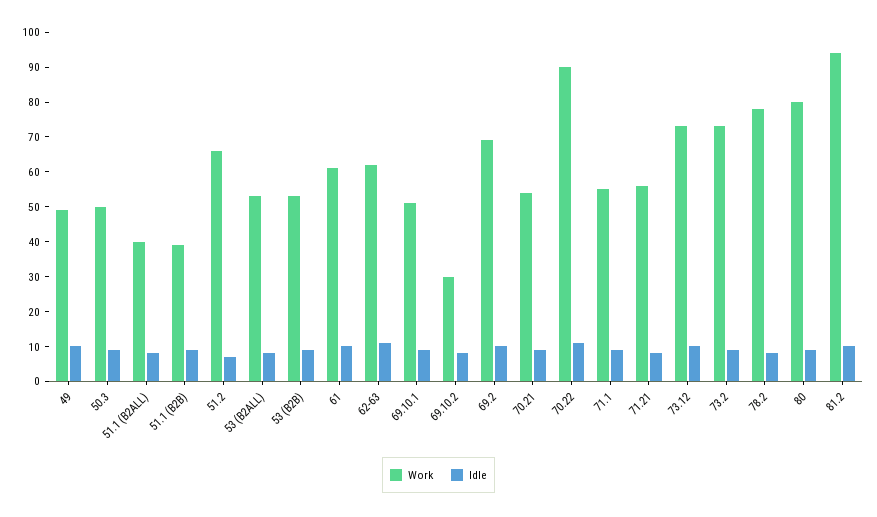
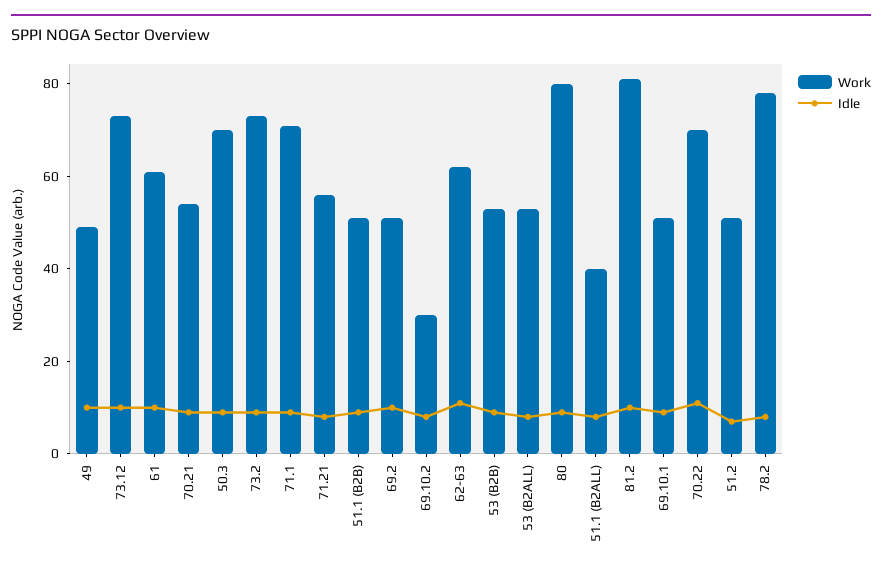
  {
    "Work": {
      "49": 50,
-     "50.3": 50,
+     "50.3": 70,
      "51.1 (B2ALL)": 40,
-     "51.1 (B2B)": 40,
+     "51.1 (B2B)": 50,
-     "51.2": 65,
+     "51.2": 50,
      "53 (B2ALL)": 55,
      "53 (B2B)": 55,
      "61": 60,
      "62-63": 60,
      "69.10.1": 50,
      "69.10.2": 30,
-     "69.2": 70,
+     "69.2": 50,
      "70.21": 55,
-     "70.22": 90,
+     "70.22": 70,
-     "71.1": 55,
+     "71.1": 70,
      "71.21": 55,
      "73.12": 75,
      "73.2": 75,
      "78.2": 80,
      "80": 80,
-     "81.2": 95
+     "81.2": 80
    },
    "Idle": {
      "49": 10,
      "50.3": 10,
      "51.1 (B2ALL)": 10,
      "51.1 (B2B)": 10,
      "51.2": 5,
      "53 (B2ALL)": 10,
      "53 (B2B)": 10,
      "61": 10,
      "62-63": 10,
      "69.10.1": 10,
      "69.10.2": 10,
      "69.2": 10,
      "70.21": 10,
      "70.22": 10,
      "71.1": 10,
      "71.21": 10,
      "73.12": 10,
      "73.2": 10,
      "78.2": 10,
      "80": 10,
      "81.2": 10
    }
  }

